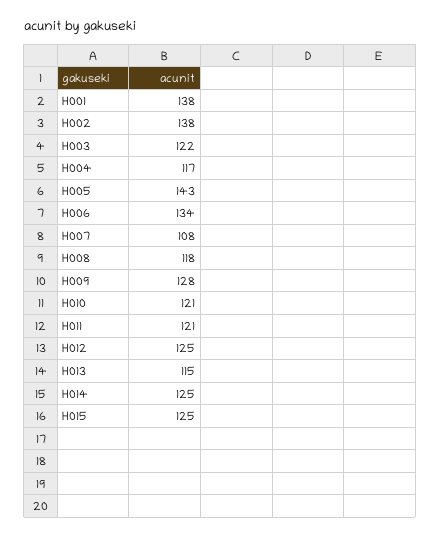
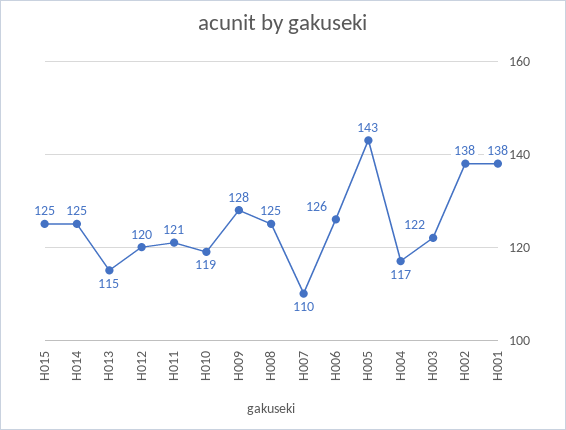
  {
    "H001": 138,
    "H002": 138,
    "H003": 122,
    "H004": 117,
    "H005": 143,
-   "H006": 134,
+   "H006": 126,
-   "H007": 108,
+   "H007": 110,
-   "H008": 118,
+   "H008": 125,
    "H009": 128,
-   "H010": 121,
+   "H010": 119,
    "H011": 121,
-   "H012": 125,
+   "H012": 120,
    "H013": 115,
    "H014": 125,
    "H015": 125
  }

